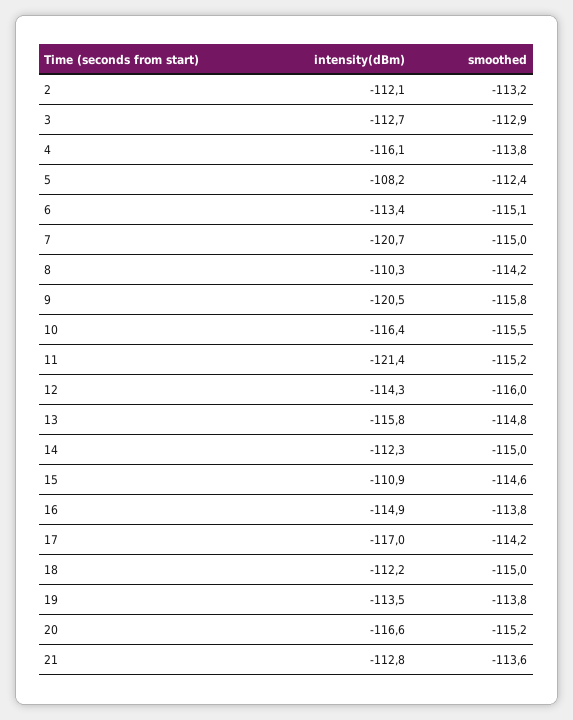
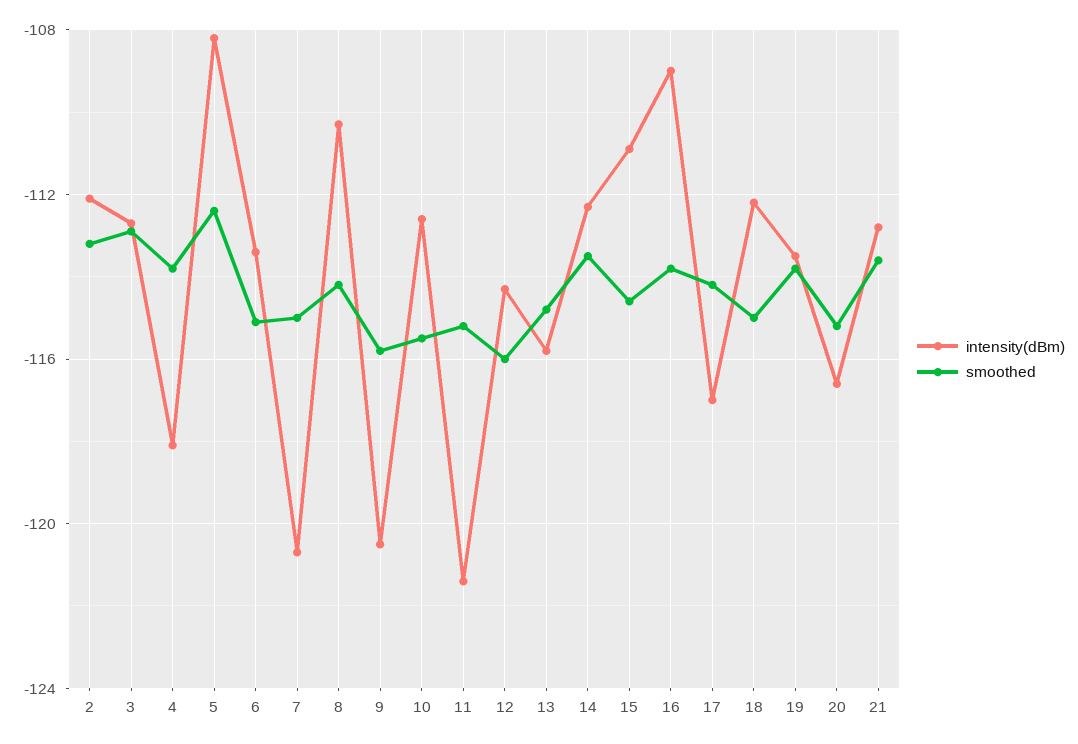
  {
    "intensity(dBm)": {
      "2": -112.1,
      "3": -112.7,
-     "4": -116.1,
+     "4": -118,
      "5": -108.2,
      "6": -113.4,
      "7": -120.7,
      "8": -110.3,
      "9": -120.5,
-     "10": -116.4,
+     "10": -112.5,
      "11": -121.4,
      "12": -114.3,
      "13": -115.8,
      "14": -112.3,
      "15": -110.9,
-     "16": -114.9,
+     "16": -109,
      "17": -117,
      "18": -112.2,
      "19": -113.5,
      "20": -116.6,
      "21": -112.8
    },
    "smoothed": {
      "2": -113.2,
      "3": -112.9,
      "4": -113.8,
      "5": -112.4,
      "6": -115.1,
      "7": -115,
      "8": -114.2,
      "9": -115.8,
      "10": -115.5,
      "11": -115.2,
      "12": -116,
      "13": -114.8,
-     "14": -115,
+     "14": -113.5,
      "15": -114.6,
      "16": -113.8,
      "17": -114.2,
      "18": -115,
      "19": -113.8,
      "20": -115.2,
      "21": -113.6
    }
  }

